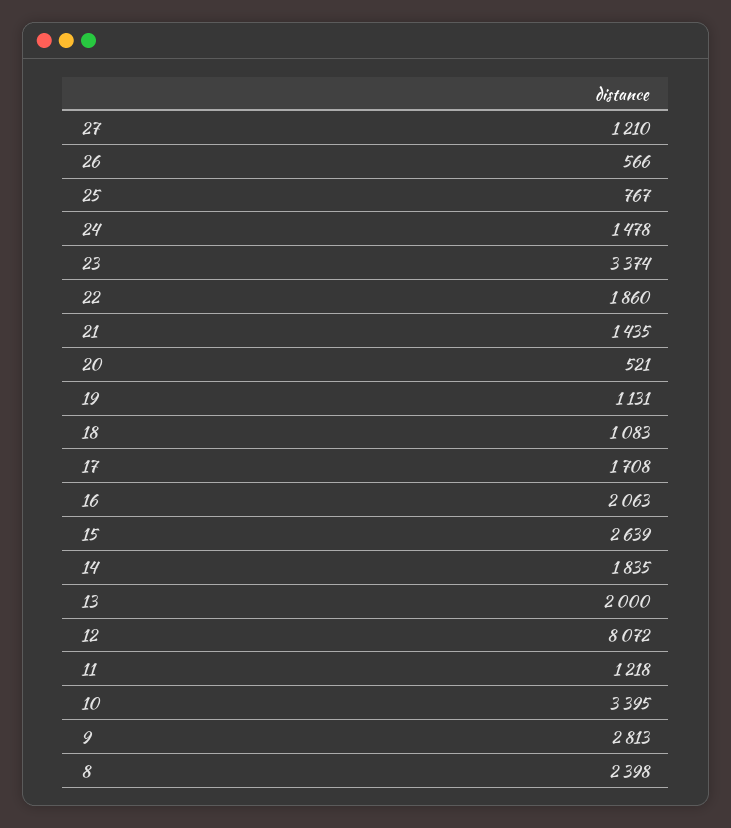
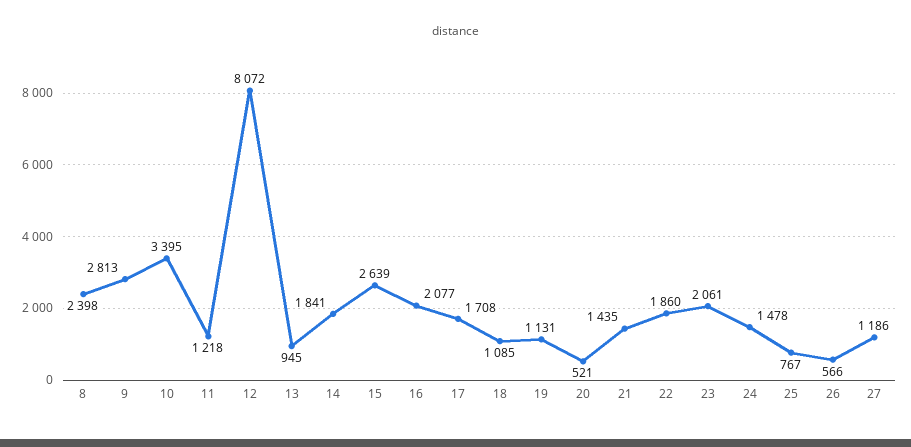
  {
-   "27": 1210,
+   "27": 1186,
    "26": 566,
    "25": 767,
    "24": 1478,
-   "23": 3374,
+   "23": 2061,
    "22": 1860,
    "21": 1435,
    "20": 521,
    "19": 1131,
-   "18": 1083,
+   "18": 1085,
    "17": 1708,
-   "16": 2063,
+   "16": 2077,
    "15": 2639,
-   "14": 1835,
+   "14": 1841,
-   "13": 2000,
+   "13": 945,
    "12": 8072,
    "11": 1218,
    "10": 3395,
    "9": 2813,
    "8": 2398
  }

